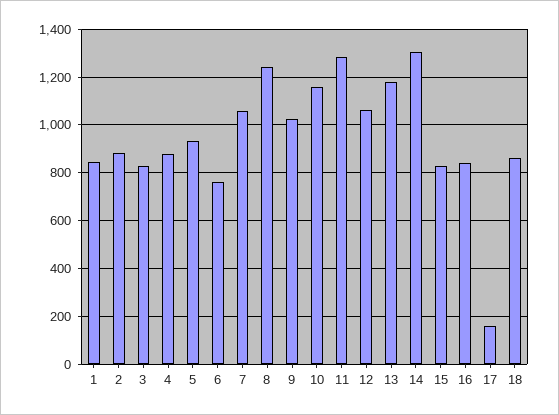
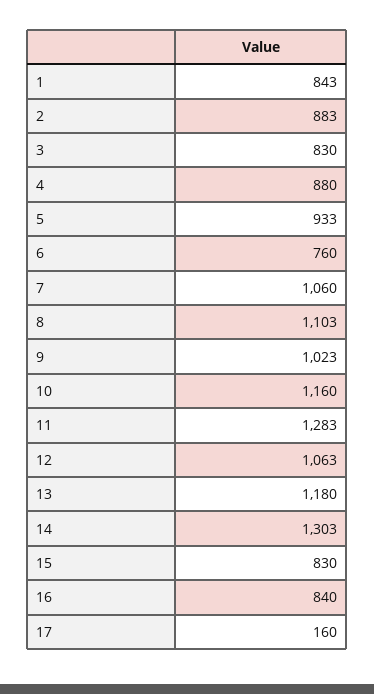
  {
    "1": 843,
    "2": 883,
    "3": 830,
    "4": 880,
    "5": 933,
    "6": 760,
    "7": 1060,
-   "8": 1250,
+   "8": 1103,
    "9": 1023,
    "10": 1160,
    "11": 1283,
    "12": 1063,
    "13": 1180,
    "14": 1303,
    "15": 830,
    "16": 840,
-   "17": 160,
+   "17": 160
-   "18": 850
  }

